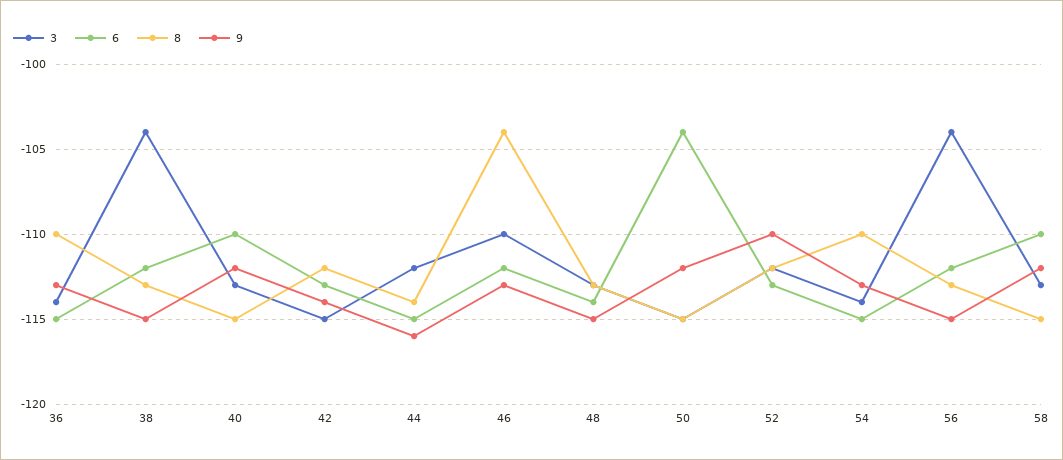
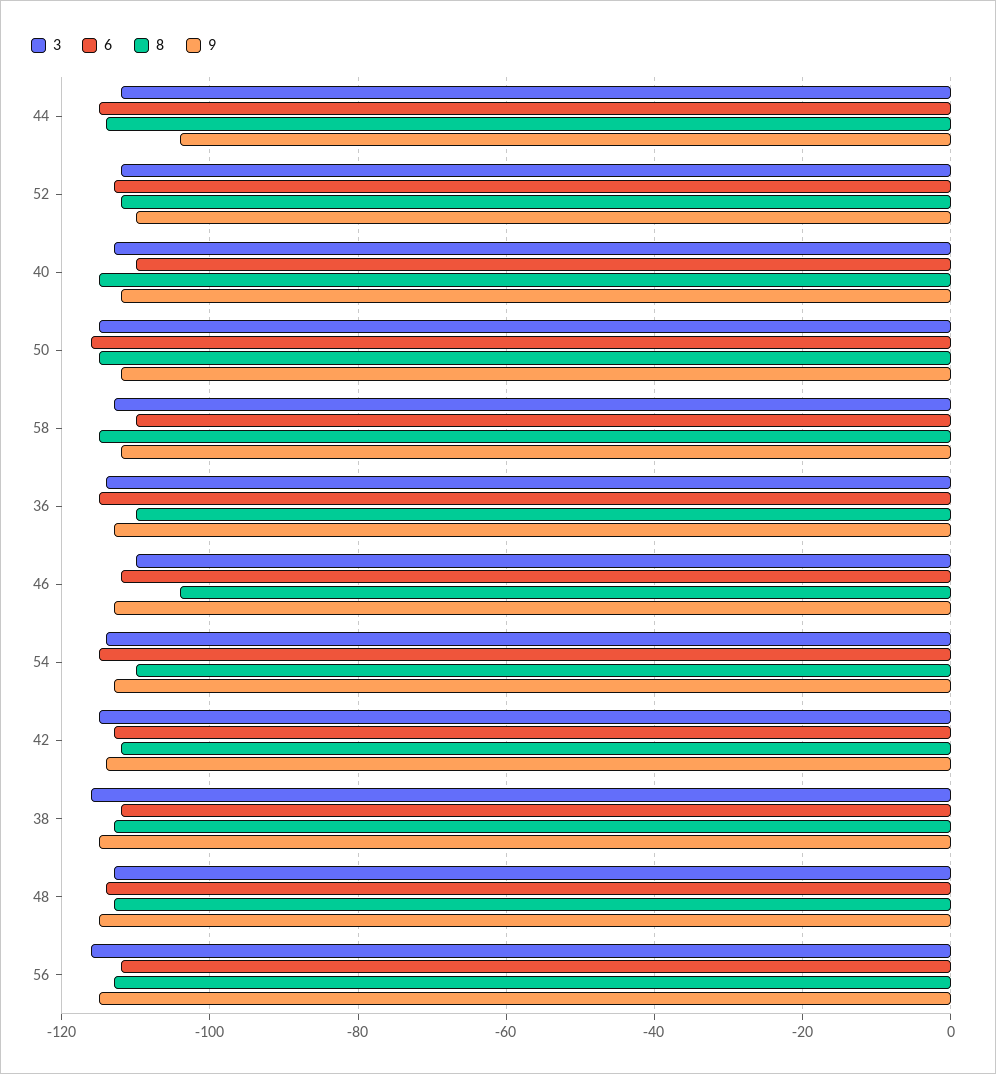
  {
    "3": {
      "36": -114,
-     "38": -104,
+     "38": -115,
      "40": -113,
      "42": -115,
      "44": -112,
      "46": -110,
      "48": -113,
      "50": -115,
      "52": -112,
      "54": -114,
-     "56": -104,
+     "56": -115,
      "58": -113
    },
    "6": {
      "36": -115,
      "38": -112,
      "40": -110,
      "42": -113,
      "44": -115,
      "46": -112,
      "48": -114,
-     "50": -104,
+     "50": -115,
      "52": -113,
      "54": -115,
      "56": -112,
      "58": -110
    },
    "8": {
      "36": -110,
      "38": -113,
      "40": -115,
      "42": -112,
      "44": -114,
      "46": -104,
      "48": -113,
      "50": -115,
      "52": -112,
      "54": -110,
      "56": -113,
      "58": -115
    },
    "9": {
      "36": -113,
      "38": -115,
      "40": -112,
      "42": -114,
-     "44": -116,
+     "44": -105,
      "46": -113,
      "48": -115,
      "50": -112,
      "52": -110,
      "54": -113,
      "56": -115,
      "58": -112
    }
  }

